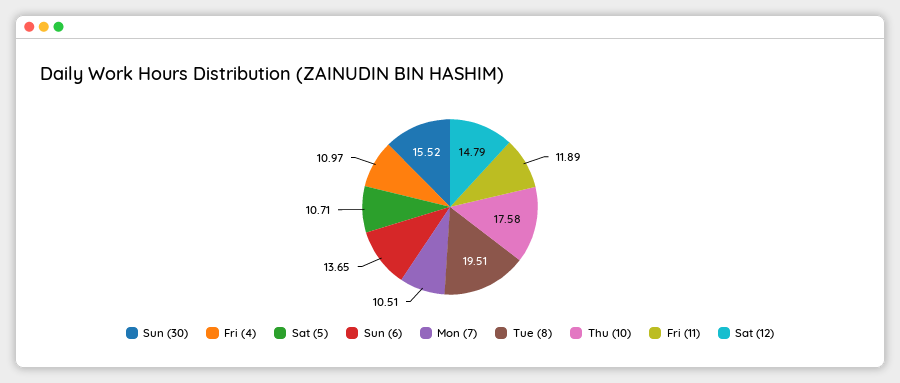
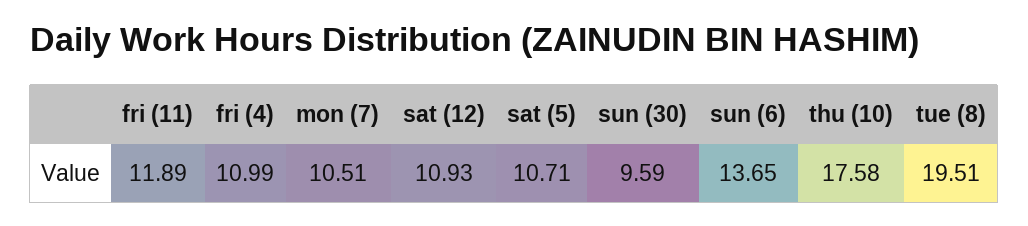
  {
-   "Sun (30)": 15.52,
+   "Sun (30)": 9.59,
-   "Fri (4)": 10.97,
+   "Fri (4)": 10.99,
    "Sat (5)": 10.71,
    "Sun (6)": 13.65,
    "Mon (7)": 10.51,
    "Tue (8)": 19.51,
    "Thu (10)": 17.58,
    "Fri (11)": 11.89,
-   "Sat (12)": 14.79
+   "Sat (12)": 10.93
  }

